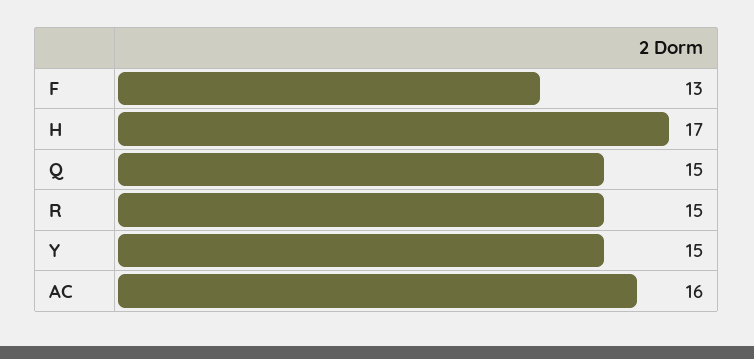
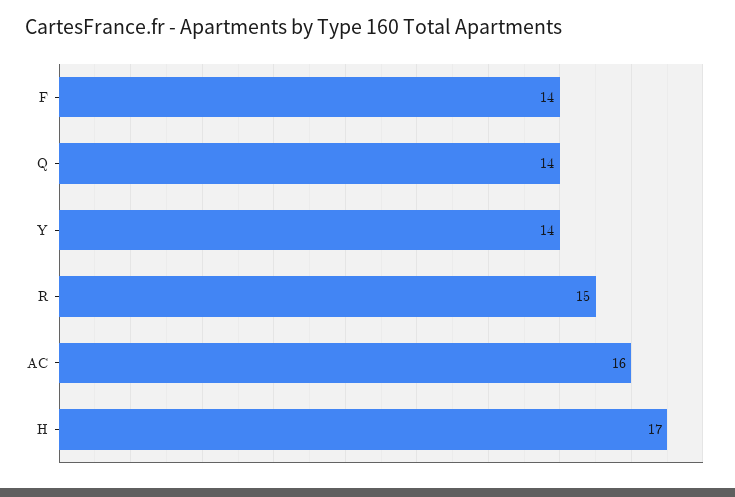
  {
-   "F": 13,
+   "F": 14,
    "H": 17,
-   "Q": 15,
+   "Q": 14,
    "R": 15,
-   "Y": 15,
+   "Y": 14,
    "AC": 16
  }

